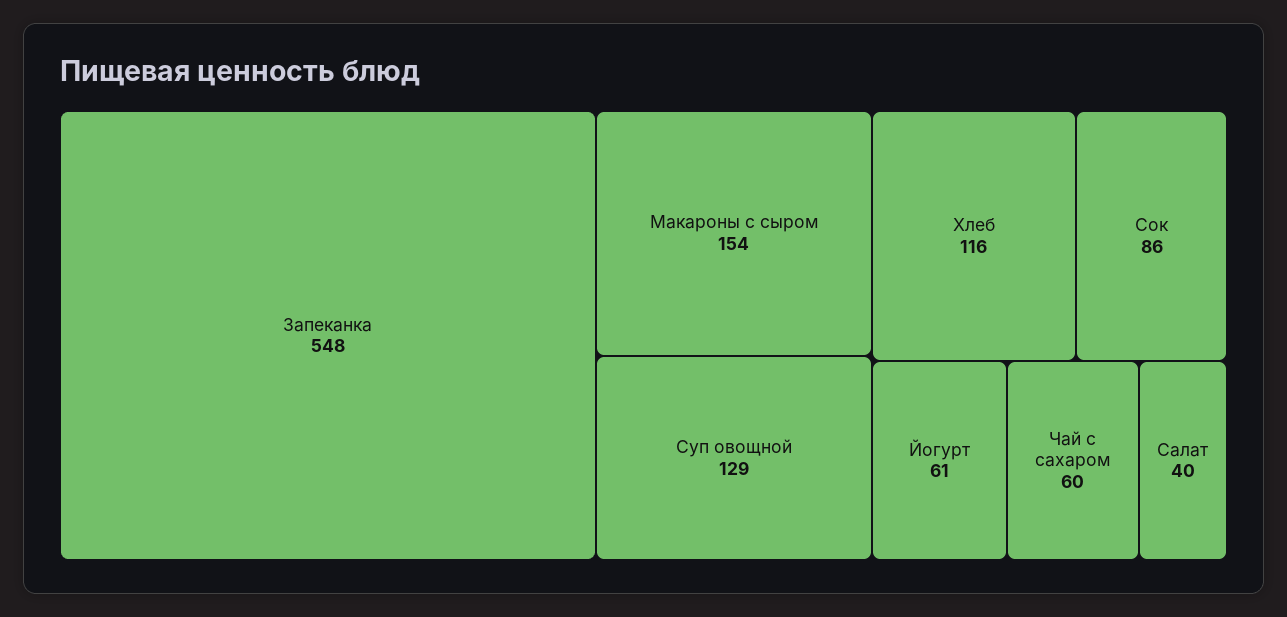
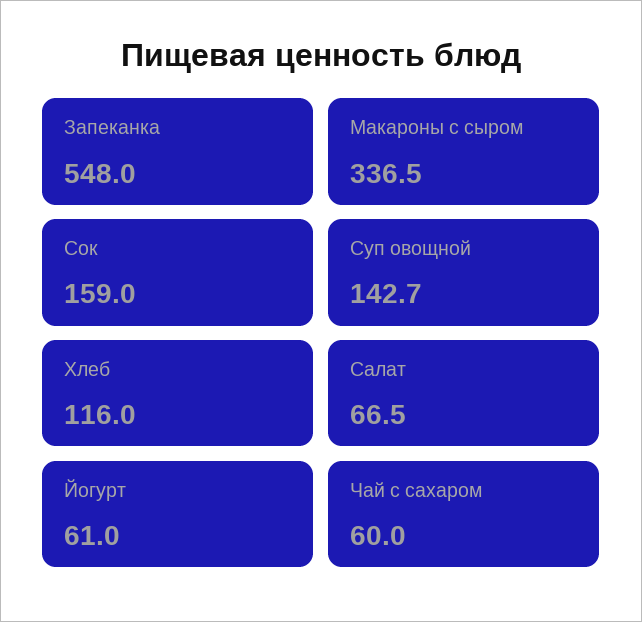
  {
    "Запеканка": 548,
-   "Макароны с сыром": 154,
+   "Макароны с сыром": 336.5,
-   "Суп овощной": 129,
+   "Суп овощной": 142.7,
    "Хлеб": 116,
-   "Сок": 86,
+   "Сок": 159,
    "Йогурт": 61,
    "Чай с сахаром": 60,
-   "Салат": 40
+   "Салат": 66.5
  }

